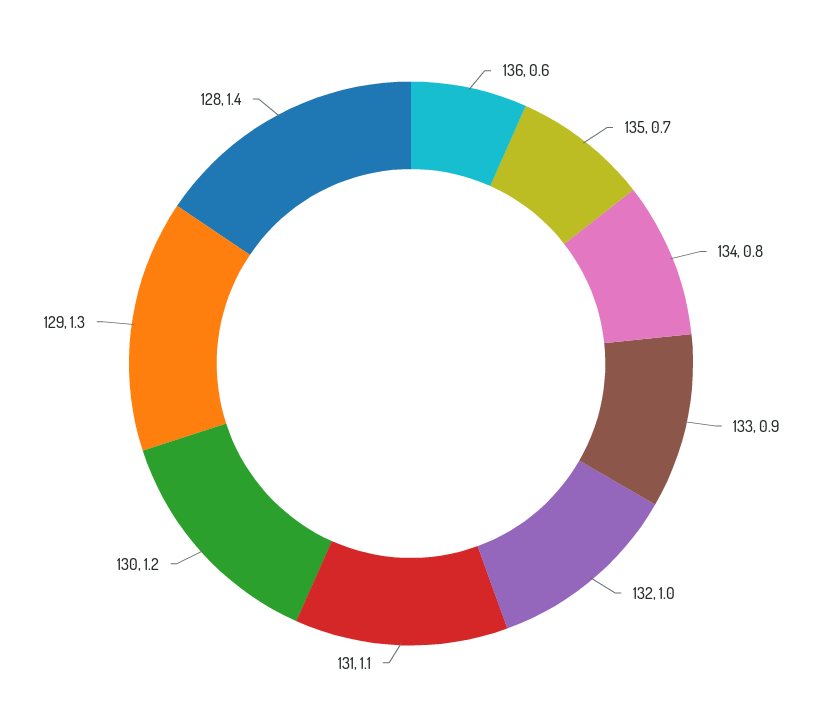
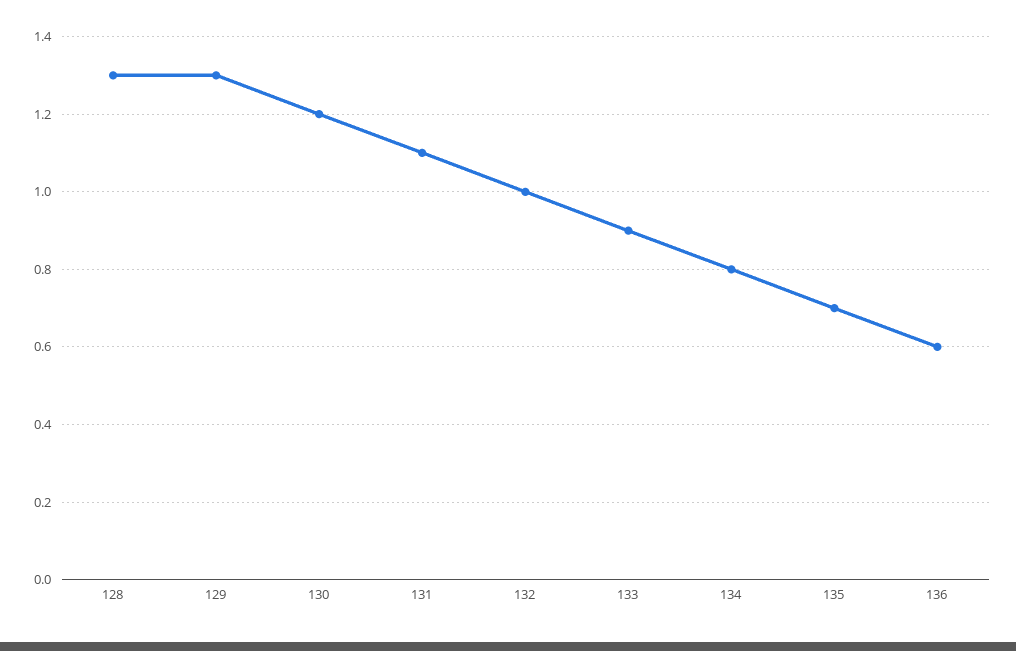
  {
    "136": 0.6,
    "135": 0.7,
    "134": 0.8,
    "133": 0.9,
    "132": 1,
    "131": 1.1,
    "130": 1.2,
    "129": 1.3,
-   "128": 1.4
+   "128": 1.3
  }

